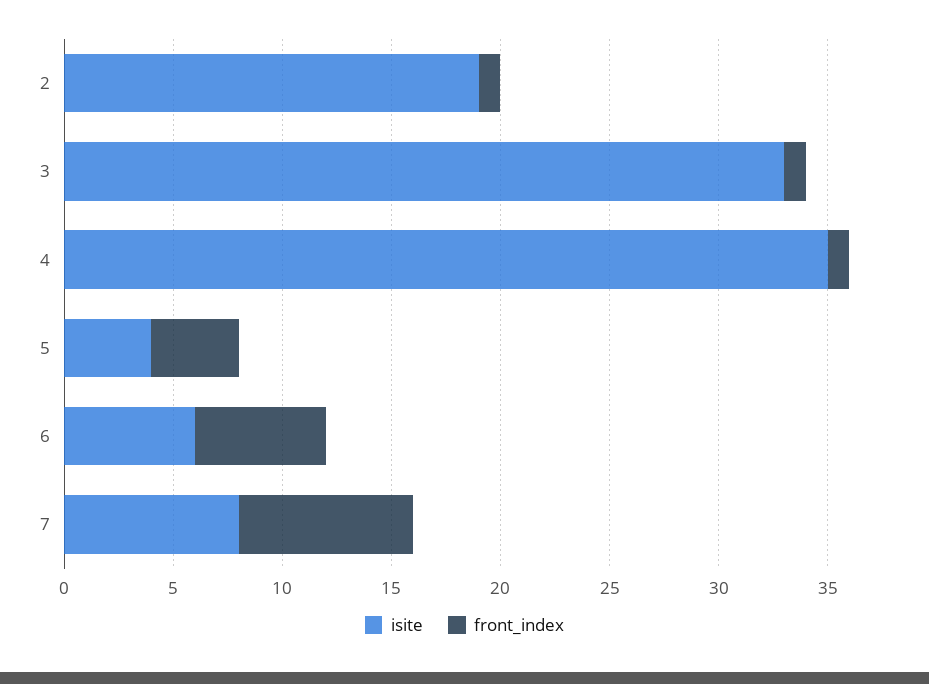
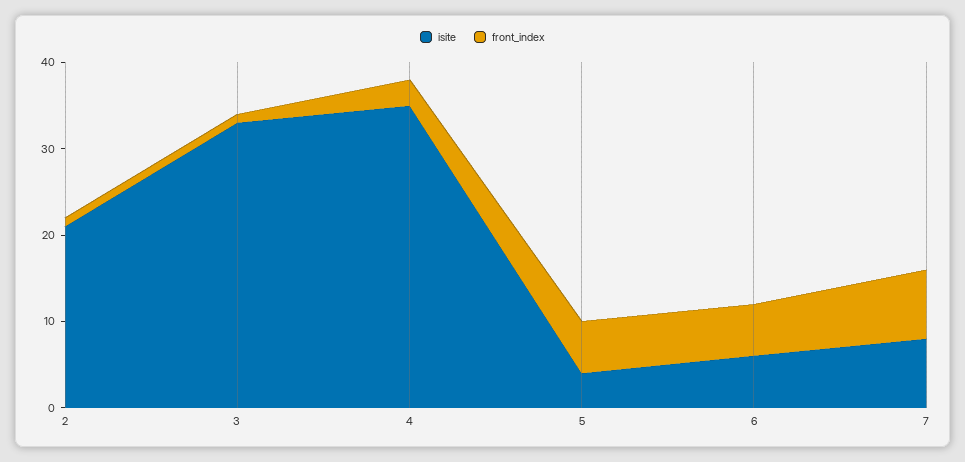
  {
    "isite": {
-     "2": 19,
+     "2": 21,
      "3": 33,
      "4": 35,
      "5": 4,
      "6": 6,
      "7": 8
    },
    "front_index": {
      "2": 1,
      "3": 1,
-     "4": 1,
+     "4": 3,
-     "5": 4,
+     "5": 6,
      "6": 6,
      "7": 8
    }
  }

